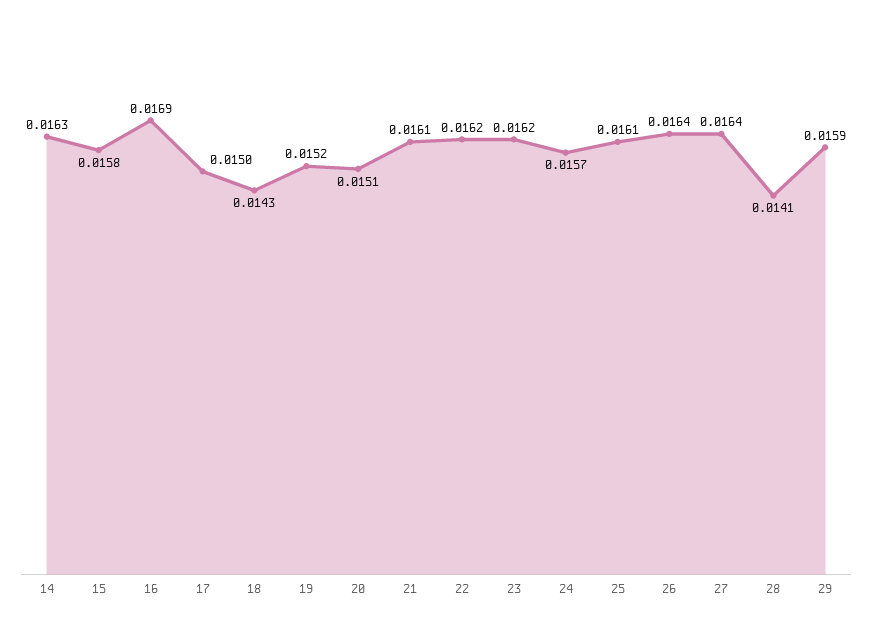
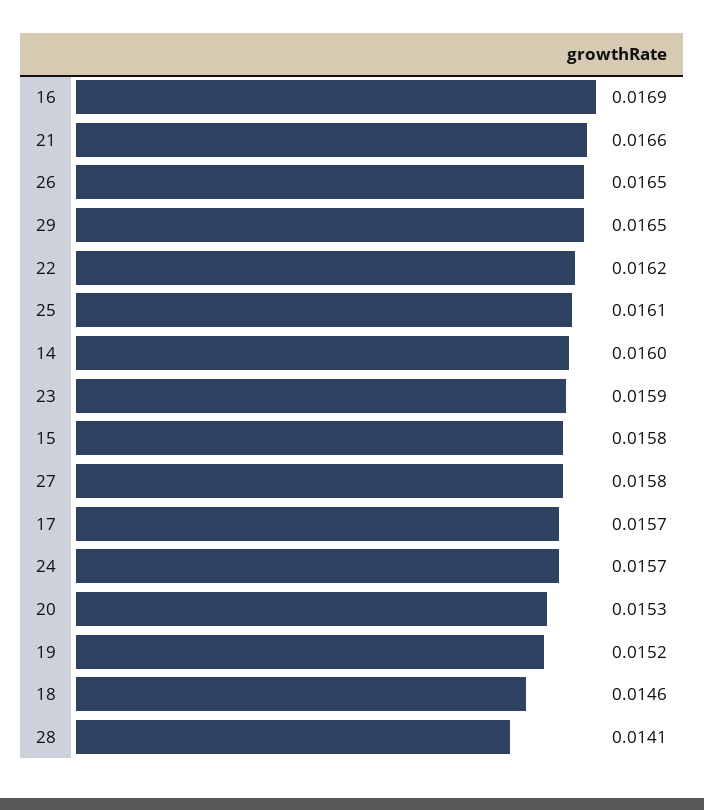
  {
-   "14": 0.0163,
+   "14": 0.016,
    "15": 0.0158,
    "16": 0.0169,
-   "17": 0.015,
+   "17": 0.0157,
-   "18": 0.0143,
+   "18": 0.0146,
    "19": 0.0152,
-   "20": 0.0151,
+   "20": 0.0153,
-   "21": 0.0161,
+   "21": 0.0166,
    "22": 0.0162,
-   "23": 0.0162,
+   "23": 0.0159,
    "24": 0.0157,
    "25": 0.0161,
-   "26": 0.0164,
+   "26": 0.0165,
-   "27": 0.0164,
+   "27": 0.0158,
    "28": 0.0141,
-   "29": 0.0159
+   "29": 0.0165
  }

